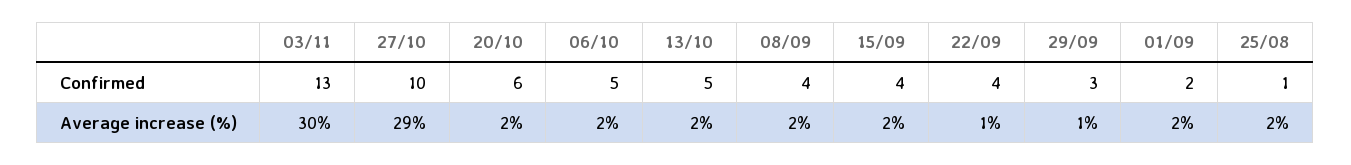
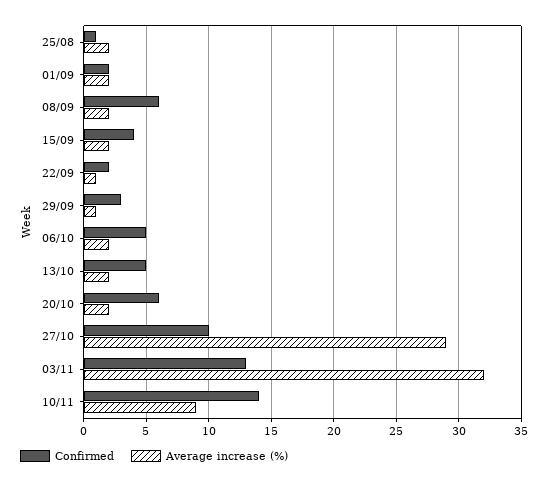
  {
    "Confirmed": {
      "03/11": 13,
      "27/10": 10,
      "20/10": 6,
      "06/10": 5,
      "13/10": 5,
-     "08/09": 4,
+     "08/09": 6,
      "15/09": 4,
-     "22/09": 4,
+     "22/09": 2,
      "29/09": 3,
      "01/09": 2,
-     "25/08": 1
+     "25/08": 1,
+     "10/11": 14
    },
    "Average increase (%)": {
-     "03/11": 30,
+     "03/11": 32,
      "27/10": 29,
      "20/10": 2,
      "06/10": 2,
      "13/10": 2,
      "08/09": 2,
      "15/09": 2,
      "22/09": 1,
      "29/09": 1,
      "01/09": 2,
-     "25/08": 2
+     "25/08": 2,
+     "10/11": 9
    }
  }

